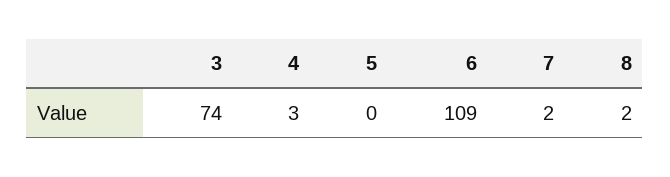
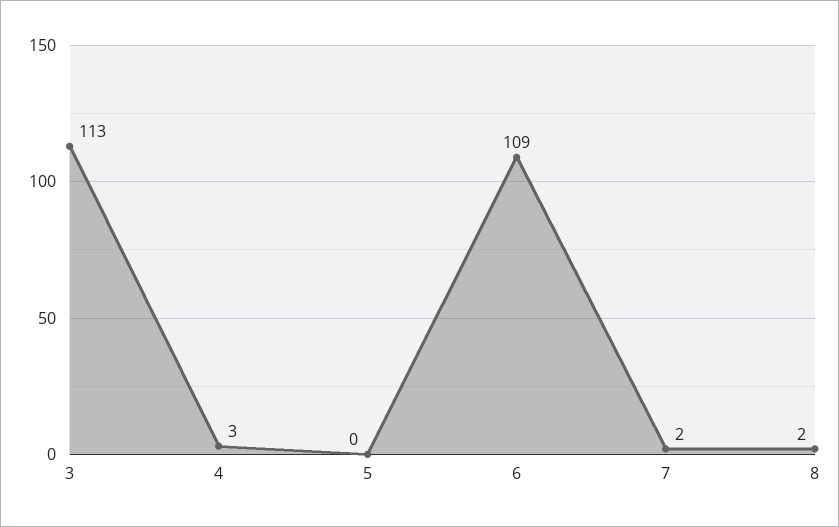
  {
-   "3": 74,
+   "3": 113,
    "4": 3,
    "5": 0,
    "6": 109,
    "7": 2,
    "8": 2
  }

